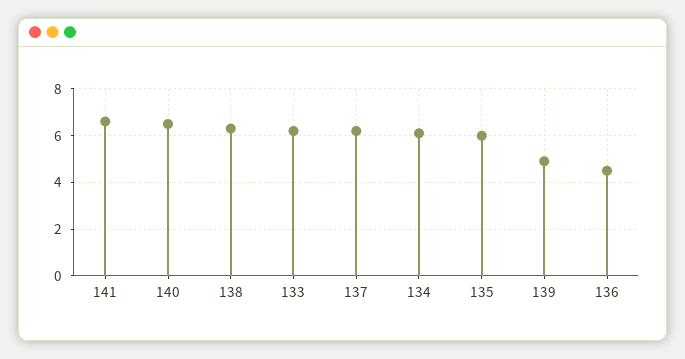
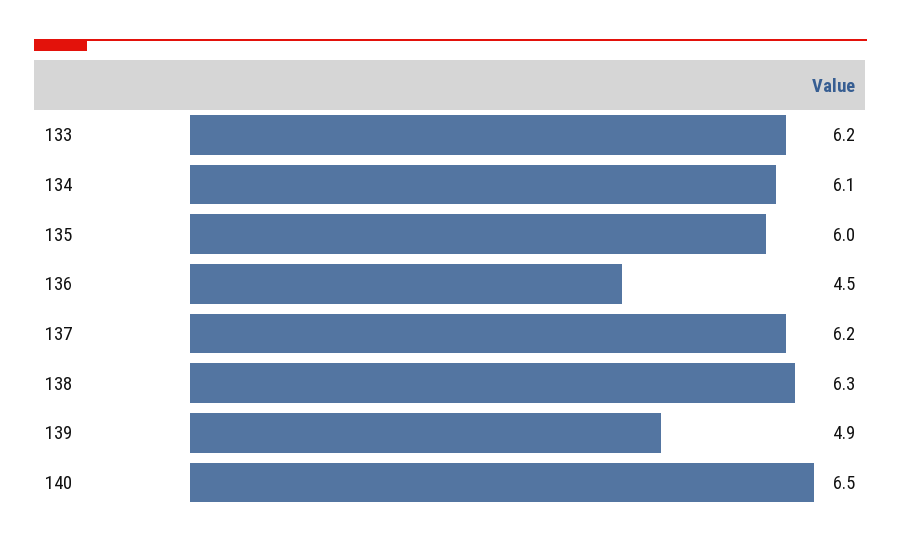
  {
-   "141": 6.5,
    "140": 6.5,
    "138": 6.3,
    "133": 6.2,
    "137": 6.2,
    "134": 6.1,
    "135": 6,
    "139": 4.9,
    "136": 4.5
  }

